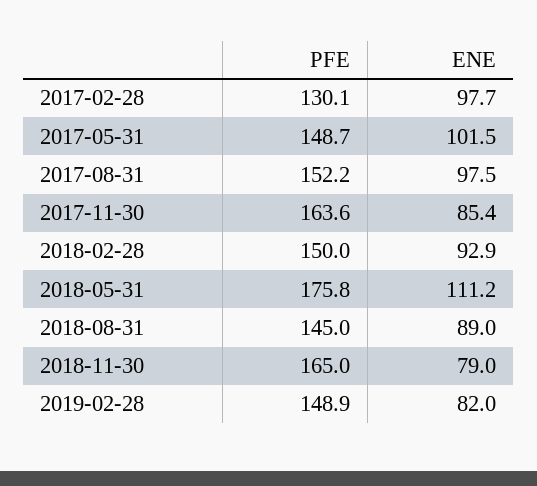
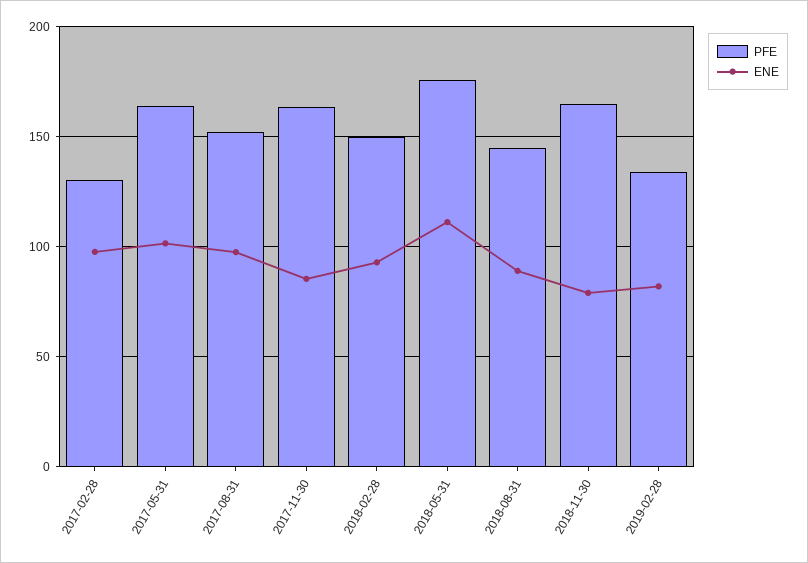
  {
    "PFE": {
      "2017-02-28": 130.1,
-     "2017-05-31": 148.7,
+     "2017-05-31": 165,
      "2017-08-31": 152.2,
      "2017-11-30": 163.6,
      "2018-02-28": 150,
      "2018-05-31": 175.8,
      "2018-08-31": 145,
      "2018-11-30": 165,
-     "2019-02-28": 148.9
+     "2019-02-28": 135
    },
    "ENE": {
      "2017-02-28": 97.7,
      "2017-05-31": 101.5,
      "2017-08-31": 97.5,
      "2017-11-30": 85.4,
      "2018-02-28": 92.9,
      "2018-05-31": 111.2,
      "2018-08-31": 89,
      "2018-11-30": 79,
      "2019-02-28": 82
    }
  }

